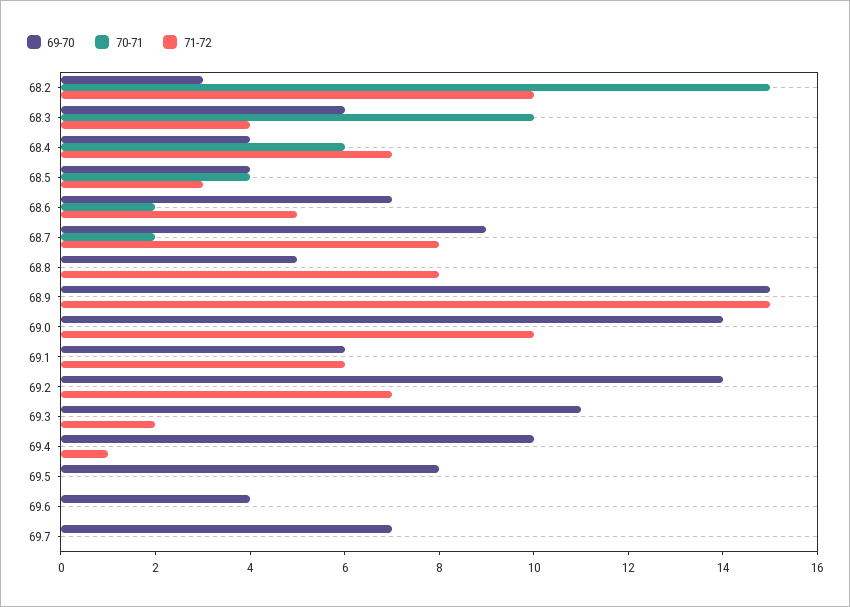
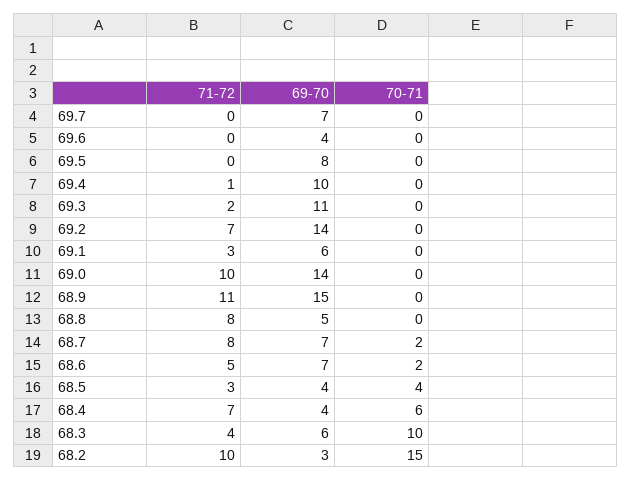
  {
    "69-70": {
      "68.2": 3,
      "68.3": 6,
      "68.4": 4,
      "68.5": 4,
      "68.6": 7,
-     "68.7": 9,
+     "68.7": 7,
      "68.8": 5,
      "68.9": 15,
      "69.0": 14,
      "69.1": 6,
      "69.2": 14,
      "69.3": 11,
      "69.4": 10,
      "69.5": 8,
      "69.6": 4,
      "69.7": 7
    },
    "70-71": {
      "68.2": 15,
      "68.3": 10,
      "68.4": 6,
      "68.5": 4,
      "68.6": 2,
      "68.7": 2,
      "68.8": 0,
      "68.9": 0,
      "69.0": 0,
      "69.1": 0,
      "69.2": 0,
      "69.3": 0,
      "69.4": 0,
      "69.5": 0,
      "69.6": 0,
      "69.7": 0
    },
    "71-72": {
      "68.2": 10,
      "68.3": 4,
      "68.4": 7,
      "68.5": 3,
      "68.6": 5,
      "68.7": 8,
      "68.8": 8,
-     "68.9": 15,
+     "68.9": 11,
      "69.0": 10,
-     "69.1": 6,
+     "69.1": 3,
      "69.2": 7,
      "69.3": 2,
      "69.4": 1,
      "69.5": 0,
      "69.6": 0,
      "69.7": 0
    }
  }

